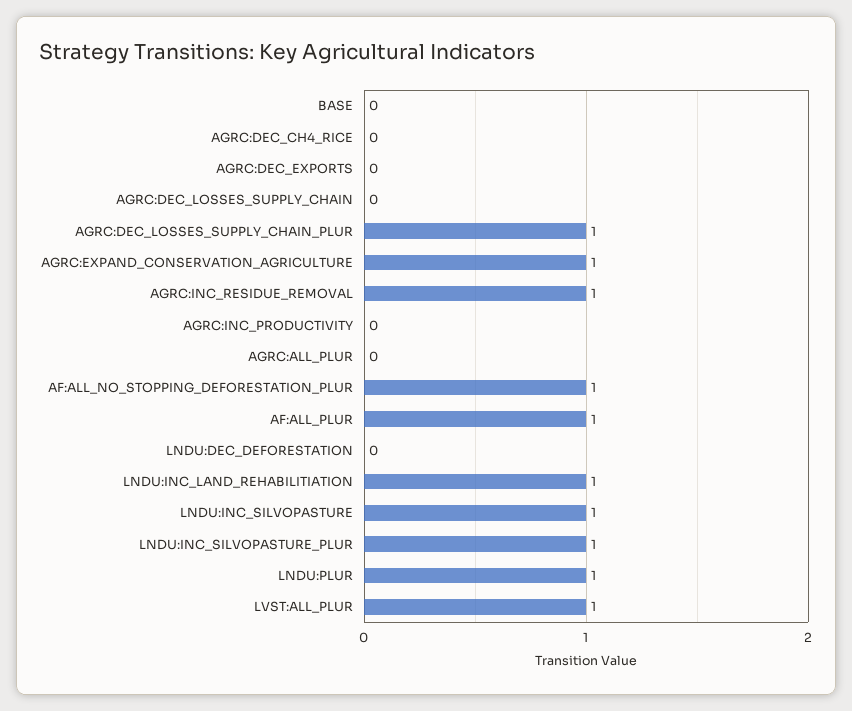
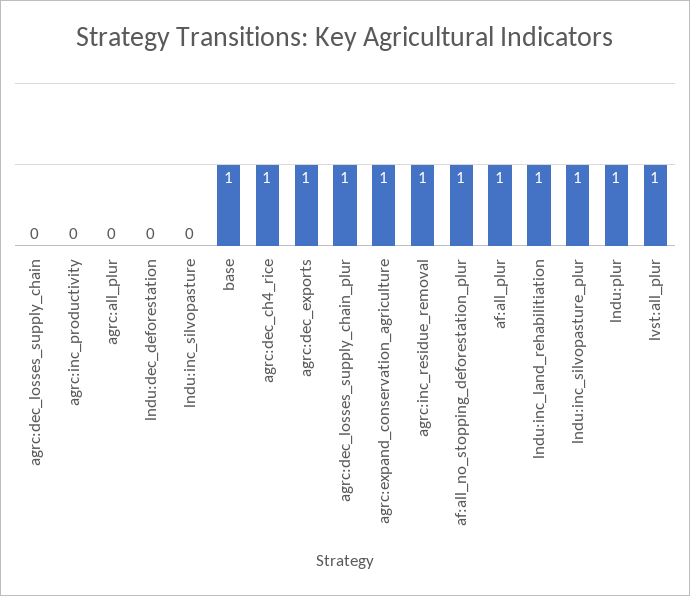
  {
-   "BASE": 0,
+   "BASE": 1,
-   "AGRC:DEC_CH4_RICE": 0,
+   "AGRC:DEC_CH4_RICE": 1,
-   "AGRC:DEC_EXPORTS": 0,
+   "AGRC:DEC_EXPORTS": 1,
    "AGRC:DEC_LOSSES_SUPPLY_CHAIN": 0,
    "AGRC:DEC_LOSSES_SUPPLY_CHAIN_PLUR": 1,
    "AGRC:EXPAND_CONSERVATION_AGRICULTURE": 1,
    "AGRC:INC_RESIDUE_REMOVAL": 1,
    "AGRC:INC_PRODUCTIVITY": 0,
    "AGRC:ALL_PLUR": 0,
    "AF:ALL_NO_STOPPING_DEFORESTATION_PLUR": 1,
    "AF:ALL_PLUR": 1,
    "LNDU:DEC_DEFORESTATION": 0,
    "LNDU:INC_LAND_REHABILITIATION": 1,
-   "LNDU:INC_SILVOPASTURE": 1,
+   "LNDU:INC_SILVOPASTURE": 0,
    "LNDU:INC_SILVOPASTURE_PLUR": 1,
    "LNDU:PLUR": 1,
    "LVST:ALL_PLUR": 1
  }

